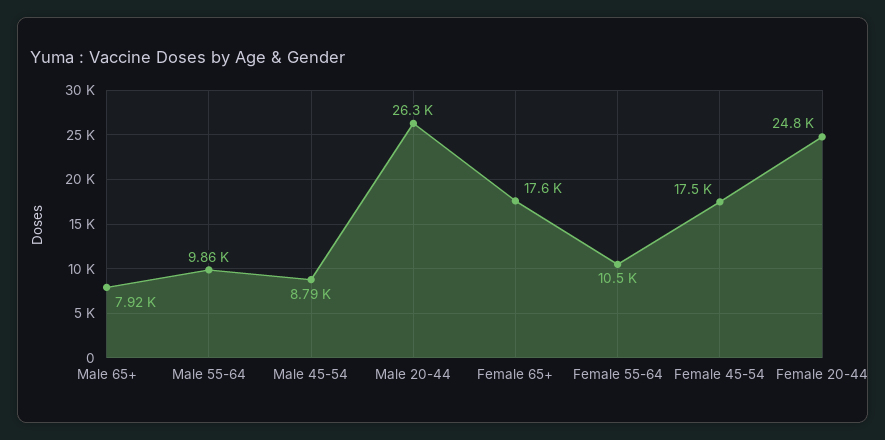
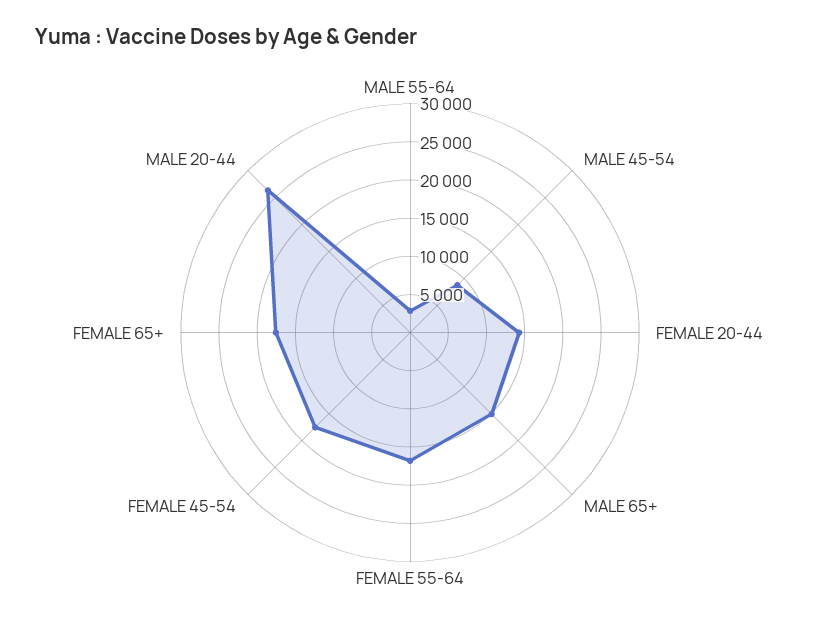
  {
-   "Male 65+": 7920,
+   "Male 65+": 15000,
-   "Male 55-64": 9860,
+   "Male 55-64": 2500,
    "Male 45-54": 8790,
    "Male 20-44": 26300,
    "Female 65+": 17600,
-   "Female 55-64": 10500,
+   "Female 55-64": 17500,
    "Female 45-54": 17500,
-   "Female 20-44": 24800
+   "Female 20-44": 15000
  }

